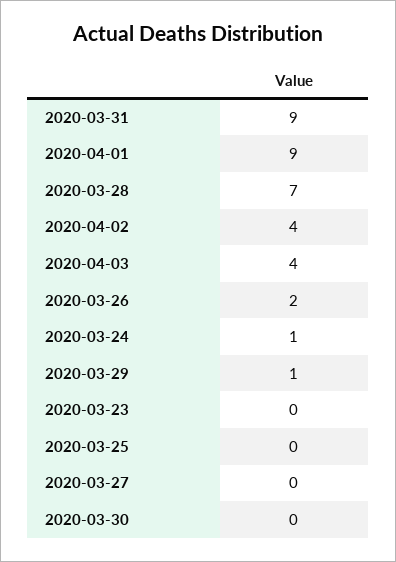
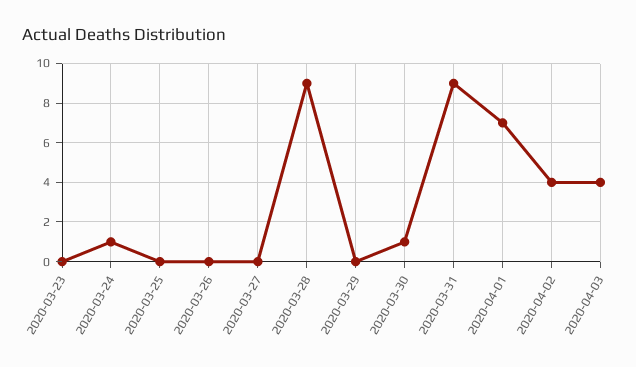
  {
    "2020-03-31": 9,
-   "2020-04-01": 9,
+   "2020-04-01": 7,
-   "2020-03-28": 7,
+   "2020-03-28": 9,
    "2020-04-02": 4,
    "2020-04-03": 4,
-   "2020-03-26": 2,
+   "2020-03-26": 0,
    "2020-03-24": 1,
-   "2020-03-29": 1,
+   "2020-03-29": 0,
    "2020-03-23": 0,
    "2020-03-25": 0,
    "2020-03-27": 0,
-   "2020-03-30": 0
+   "2020-03-30": 1
  }

